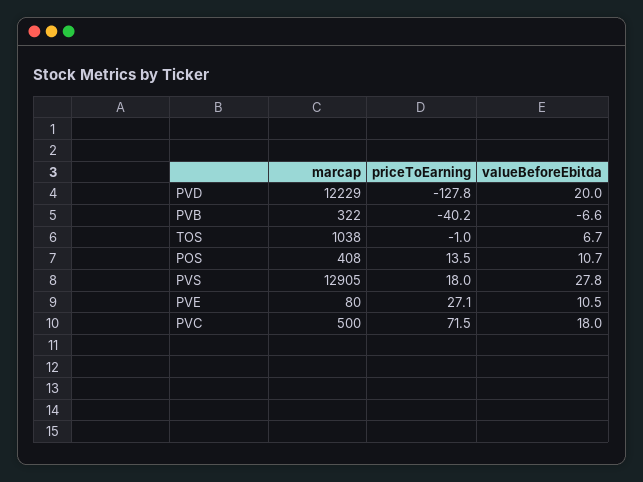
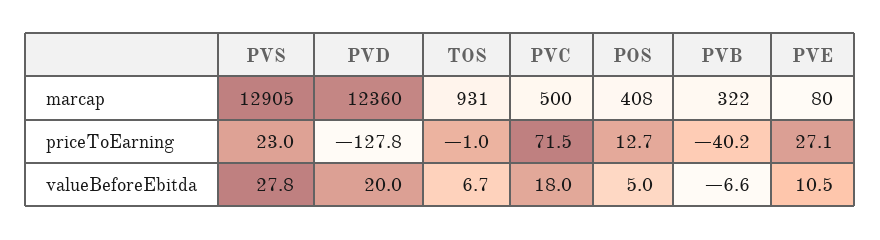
  {
    "marcap": {
-     "PVD": 12229,
+     "PVD": 12360,
      "PVB": 322,
-     "TOS": 1038,
+     "TOS": 931,
      "POS": 408,
      "PVS": 12905,
      "PVE": 80,
      "PVC": 500
    },
    "priceToEarning": {
      "PVD": -127.8,
      "PVB": -40.2,
      "TOS": -1,
-     "POS": 13.5,
+     "POS": 12.7,
-     "PVS": 18,
+     "PVS": 23,
      "PVE": 27.1,
      "PVC": 71.5
    },
    "valueBeforeEbitda": {
      "PVD": 20,
      "PVB": -6.6,
      "TOS": 6.7,
-     "POS": 10.7,
+     "POS": 5,
      "PVS": 27.8,
      "PVE": 10.5,
      "PVC": 18
    }
  }

